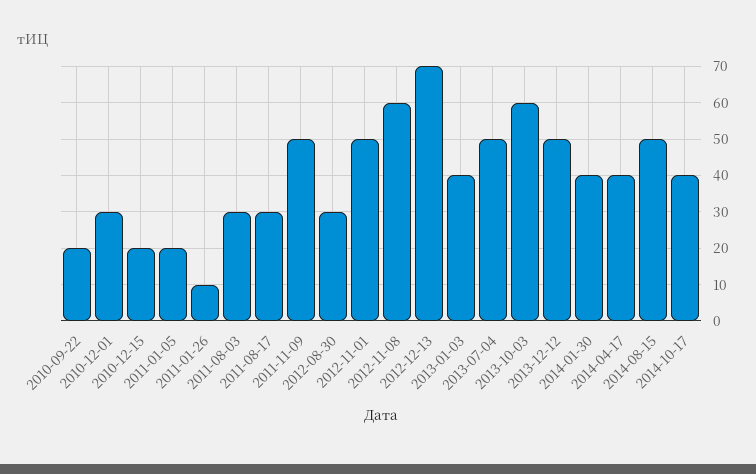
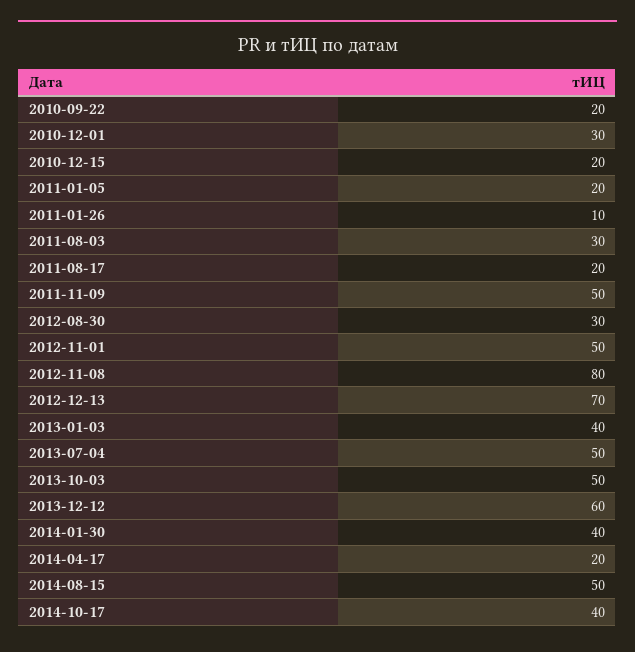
  {
    "2010-09-22": 20,
    "2010-12-01": 30,
    "2010-12-15": 20,
    "2011-01-05": 20,
    "2011-01-26": 10,
    "2011-08-03": 30,
-   "2011-08-17": 30,
+   "2011-08-17": 20,
    "2011-11-09": 50,
    "2012-08-30": 30,
    "2012-11-01": 50,
-   "2012-11-08": 60,
+   "2012-11-08": 80,
    "2012-12-13": 70,
    "2013-01-03": 40,
    "2013-07-04": 50,
-   "2013-10-03": 60,
+   "2013-10-03": 50,
-   "2013-12-12": 50,
+   "2013-12-12": 60,
    "2014-01-30": 40,
-   "2014-04-17": 40,
+   "2014-04-17": 20,
    "2014-08-15": 50,
    "2014-10-17": 40
  }

